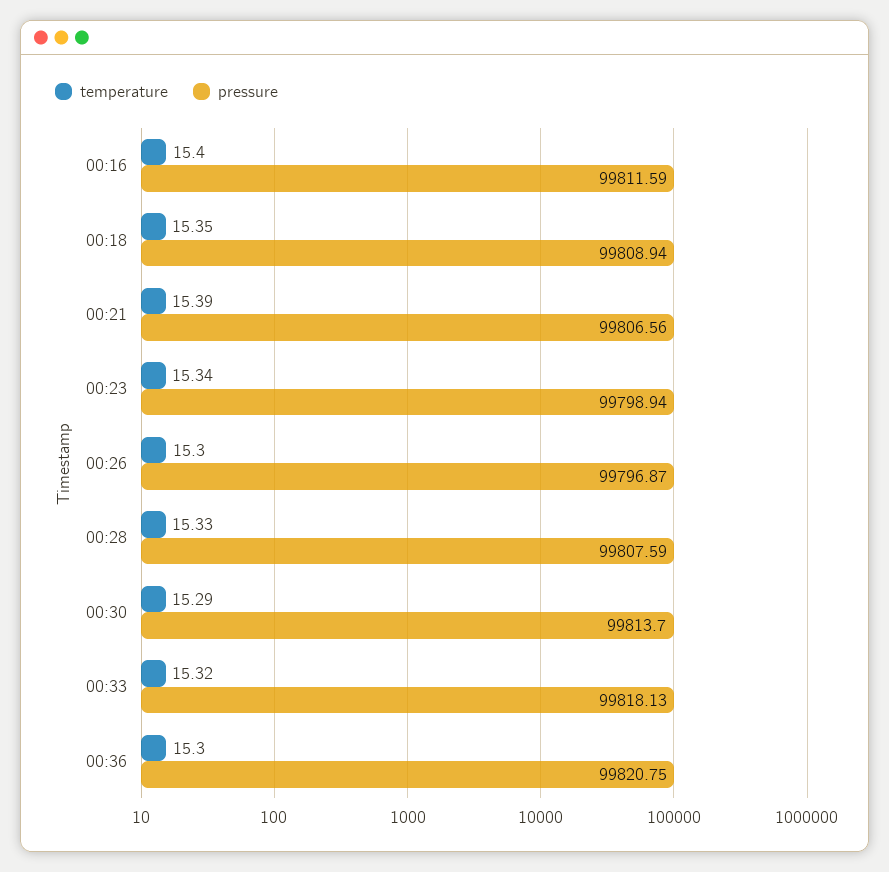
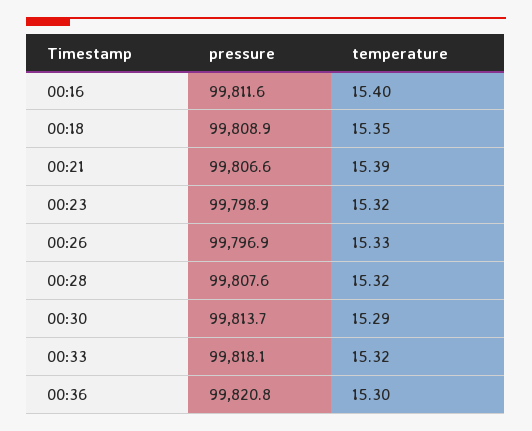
  {
    "temperature": {
      "00:16": 15.4,
      "00:18": 15.35,
      "00:21": 15.39,
-     "00:23": 15.34,
+     "00:23": 15.32,
-     "00:26": 15.3,
+     "00:26": 15.33,
-     "00:28": 15.33,
+     "00:28": 15.32,
      "00:30": 15.29,
      "00:33": 15.32,
      "00:36": 15.3
    },
    "pressure": {
      "00:16": 99811.59,
      "00:18": 99808.94,
      "00:21": 99806.56,
      "00:23": 99798.94,
      "00:26": 99796.87,
      "00:28": 99807.59,
      "00:30": 99813.7,
      "00:33": 99818.13,
      "00:36": 99820.75
    }
  }

